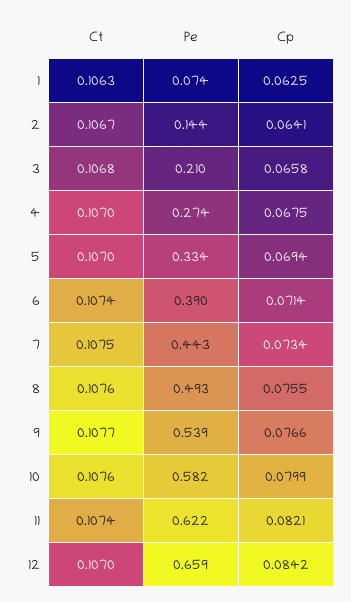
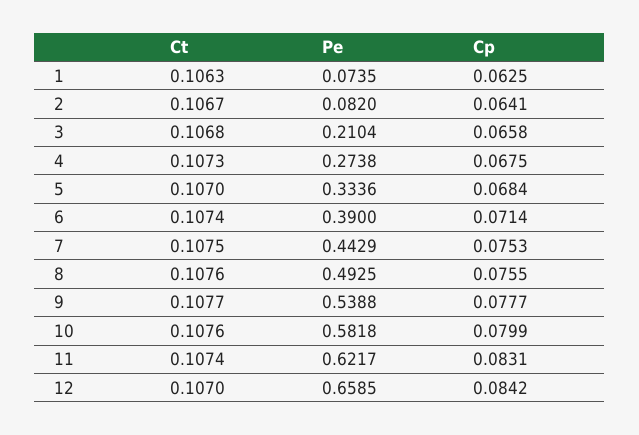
  {
    "Ct": {
      "1": 0.1063,
      "2": 0.1067,
      "3": 0.1068,
-     "4": 0.107,
+     "4": 0.1073,
      "5": 0.107,
      "6": 0.1074,
      "7": 0.1075,
      "8": 0.1076,
      "9": 0.1077,
      "10": 0.1076,
      "11": 0.1074,
      "12": 0.107
    },
    "Pe": {
      "1": 0.0735,
-     "2": 0.144,
+     "2": 0.082,
      "3": 0.2104,
      "4": 0.2738,
      "5": 0.3336,
      "6": 0.39,
      "7": 0.4429,
      "8": 0.4925,
      "9": 0.5388,
      "10": 0.5818,
      "11": 0.6217,
      "12": 0.6585
    },
    "Cp": {
      "1": 0.0625,
      "2": 0.0641,
      "3": 0.0658,
      "4": 0.0675,
-     "5": 0.0694,
+     "5": 0.0684,
      "6": 0.0714,
-     "7": 0.0734,
+     "7": 0.0753,
      "8": 0.0755,
-     "9": 0.0766,
+     "9": 0.0777,
      "10": 0.0799,
-     "11": 0.0821,
+     "11": 0.0831,
      "12": 0.0842
    }
  }

